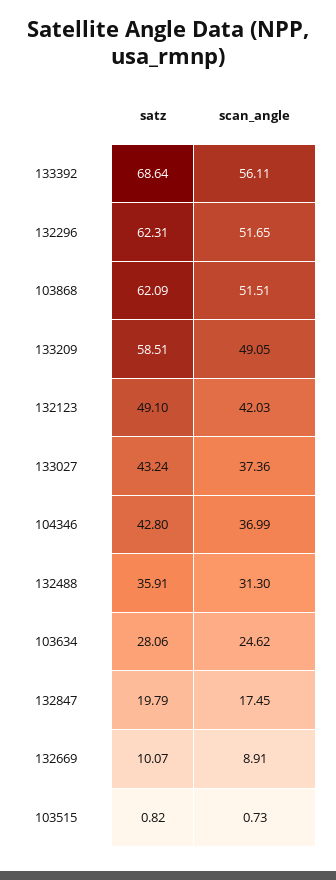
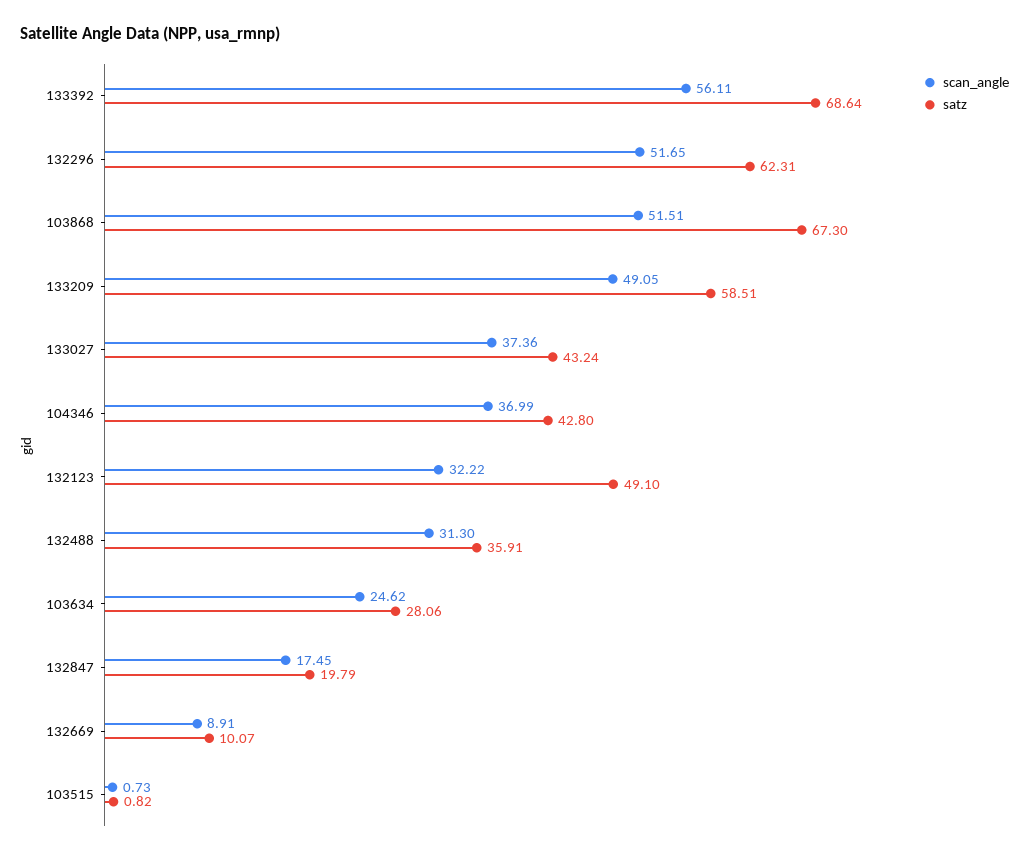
  {
    "satz": {
      "133392": 68.64,
      "132296": 62.31,
-     "103868": 62.09,
+     "103868": 67.3,
      "133209": 58.51,
      "132123": 49.1,
      "133027": 43.24,
      "104346": 42.8,
      "132488": 35.91,
      "103634": 28.06,
      "132847": 19.79,
      "132669": 10.07,
      "103515": 0.82
    },
    "scan_angle": {
      "133392": 56.11,
      "132296": 51.65,
      "103868": 51.51,
      "133209": 49.05,
-     "132123": 42.03,
+     "132123": 32.22,
      "133027": 37.36,
      "104346": 36.99,
      "132488": 31.3,
      "103634": 24.62,
      "132847": 17.45,
      "132669": 8.91,
      "103515": 0.73
    }
  }

